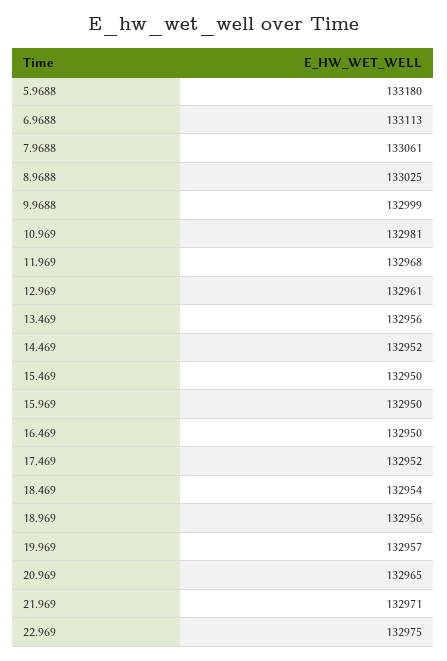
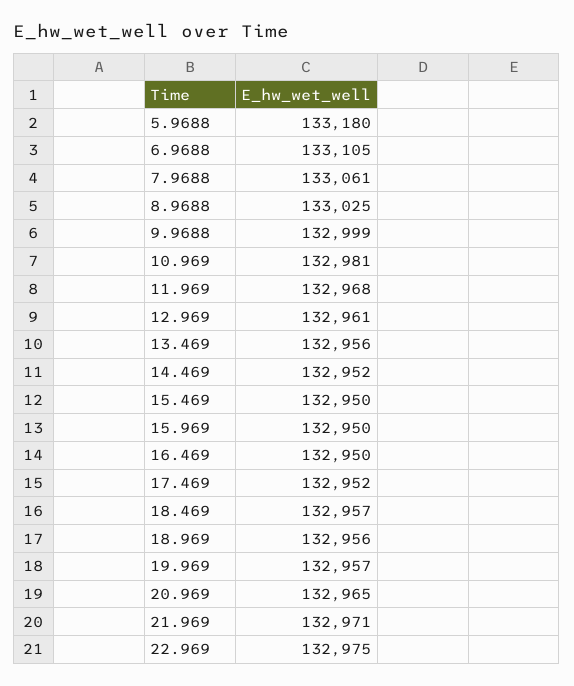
  {
    "5.9688": 133180,
-   "6.9688": 133113,
+   "6.9688": 133105,
    "7.9688": 133061,
    "8.9688": 133025,
    "9.9688": 132999,
    "10.969": 132981,
    "11.969": 132968,
    "12.969": 132961,
    "13.469": 132956,
    "14.469": 132952,
    "15.469": 132950,
    "15.969": 132950,
    "16.469": 132950,
    "17.469": 132952,
-   "18.469": 132954,
+   "18.469": 132957,
    "18.969": 132956,
    "19.969": 132957,
    "20.969": 132965,
    "21.969": 132971,
    "22.969": 132975
  }

